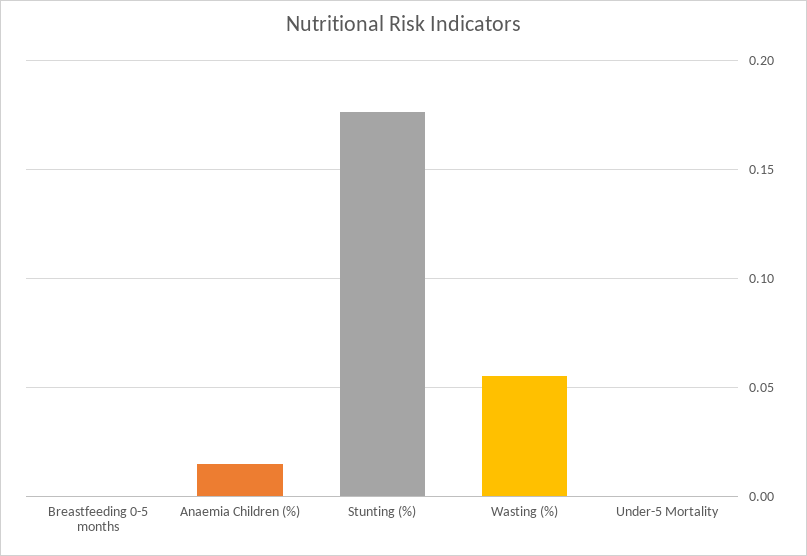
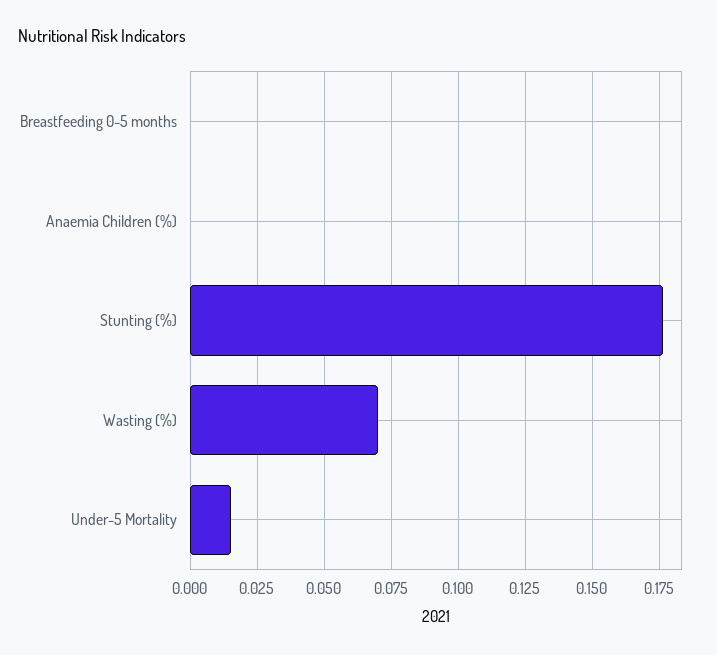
  {
    "Breastfeeding 0-5 months": 0,
-   "Anaemia Children (%)": 0.015,
+   "Anaemia Children (%)": 0,
    "Stunting (%)": 0.175,
-   "Wasting (%)": 0.055,
+   "Wasting (%)": 0.07,
-   "Under-5 Mortality": 0
+   "Under-5 Mortality": 0.015
  }

